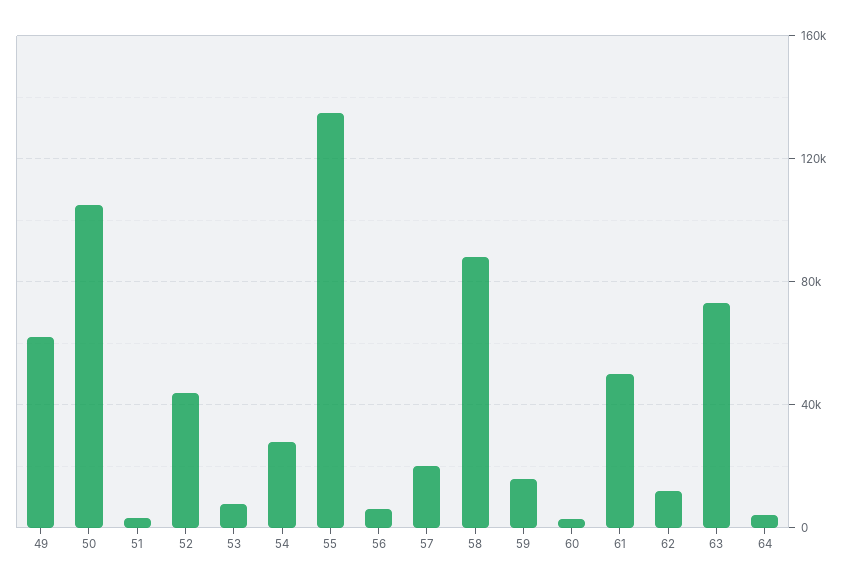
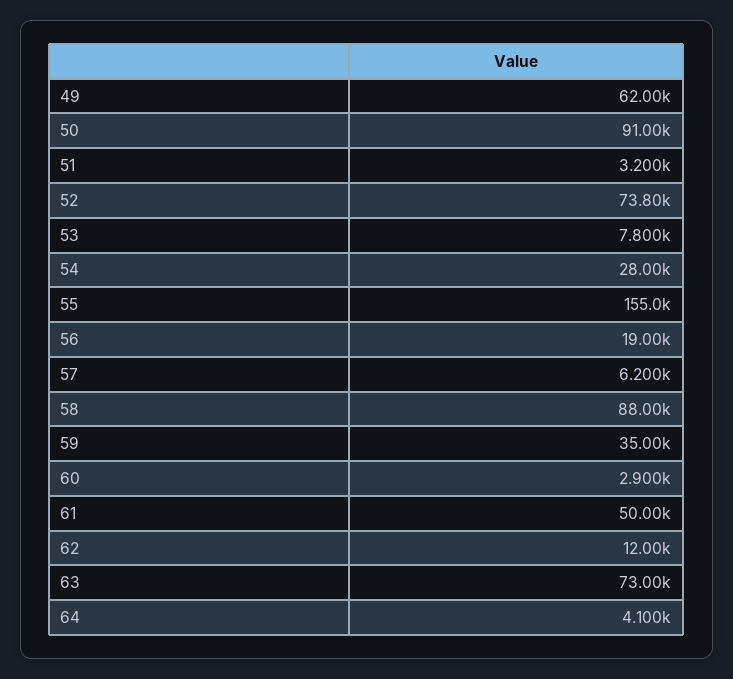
  {
    "49": 62000,
-   "50": 105000,
+   "50": 91000,
    "51": 3200,
-   "52": 45000,
+   "52": 73800,
    "53": 7800,
    "54": 28000,
-   "55": 135000,
+   "55": 155000,
-   "56": 5000,
+   "56": 19000,
-   "57": 20000,
+   "57": 6200,
    "58": 88000,
-   "59": 15000,
+   "59": 35000,
    "60": 2900,
    "61": 50000,
    "62": 12000,
    "63": 73000,
    "64": 4100
  }

